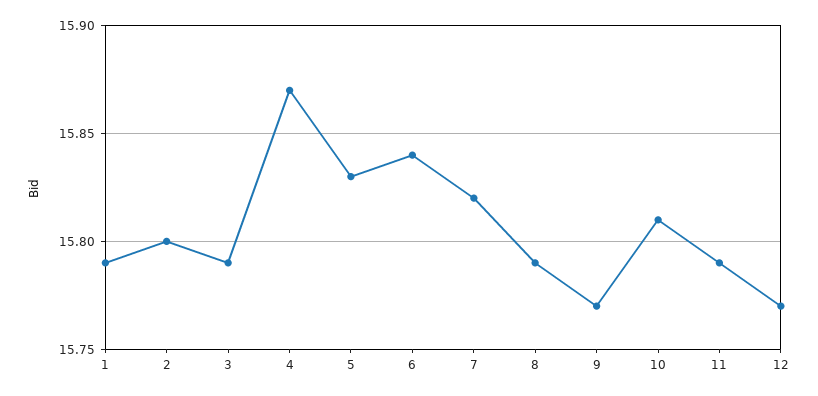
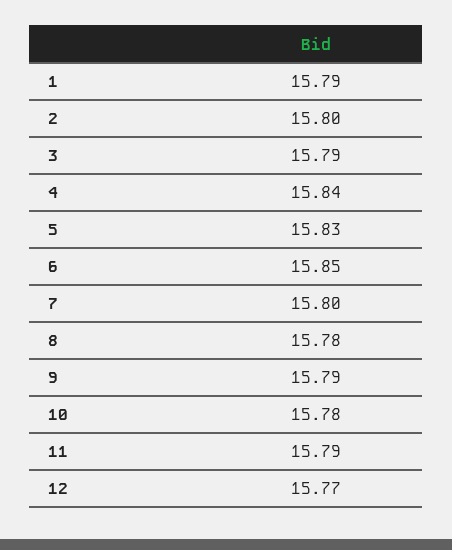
  {
    "1": 15.79,
    "2": 15.8,
    "3": 15.79,
-   "4": 15.87,
+   "4": 15.84,
    "5": 15.83,
-   "6": 15.84,
+   "6": 15.85,
-   "7": 15.82,
+   "7": 15.8,
-   "8": 15.79,
+   "8": 15.78,
-   "9": 15.77,
+   "9": 15.79,
-   "10": 15.81,
+   "10": 15.78,
    "11": 15.79,
    "12": 15.77
  }

